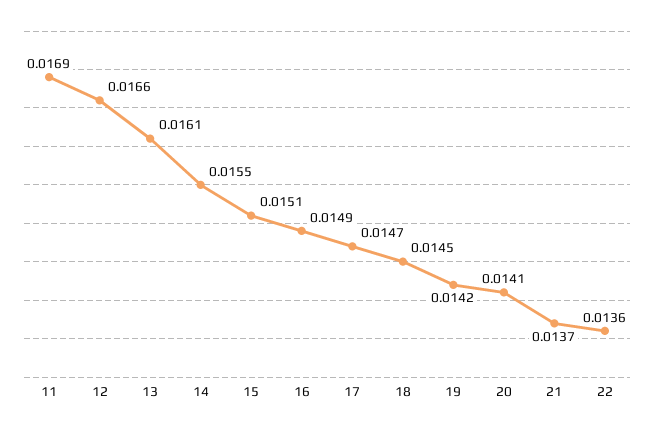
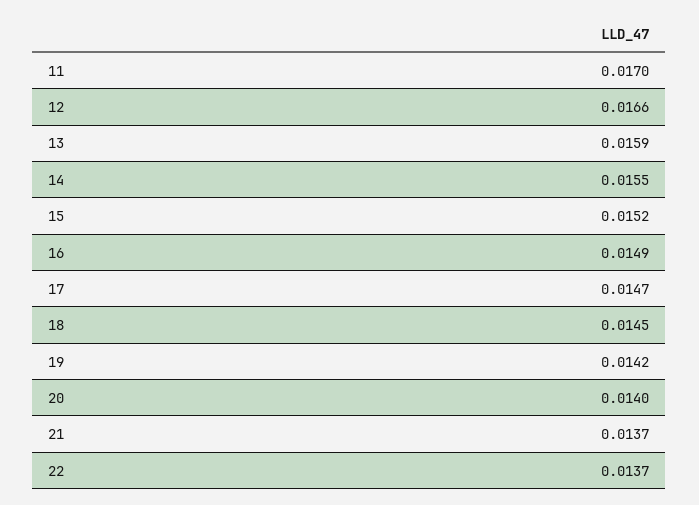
  {
-   "11": 0.0169,
+   "11": 0.017,
    "12": 0.0166,
-   "13": 0.0161,
+   "13": 0.0159,
    "14": 0.0155,
-   "15": 0.0151,
+   "15": 0.0152,
    "16": 0.0149,
    "17": 0.0147,
    "18": 0.0145,
    "19": 0.0142,
-   "20": 0.0141,
+   "20": 0.014,
    "21": 0.0137,
-   "22": 0.0136
+   "22": 0.0137
  }

